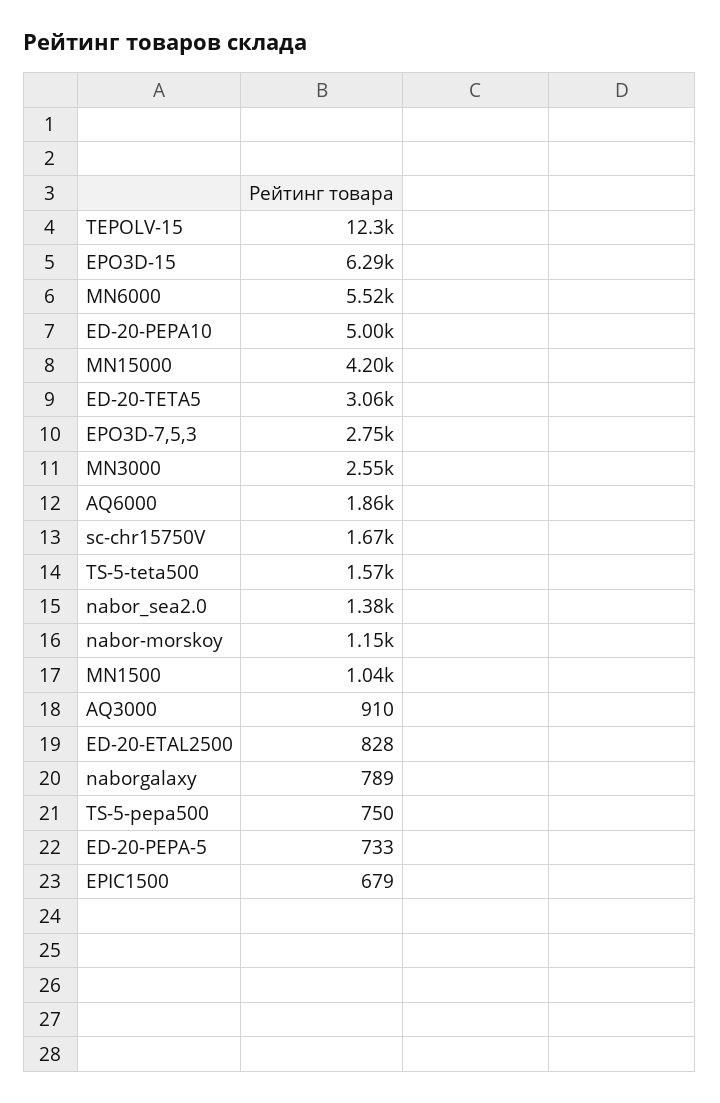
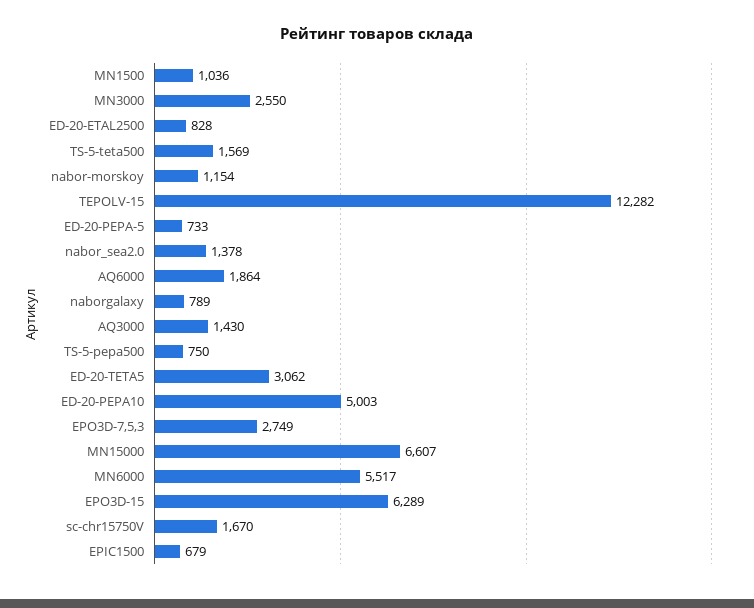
  {
    "TEPOLV-15": 12282,
    "EPO3D-15": 6289,
    "MN6000": 5517,
    "ED-20-PEPA10": 5003,
-   "MN15000": 4200,
+   "MN15000": 6607,
    "ED-20-TETA5": 3062,
    "EPO3D-7,5,3": 2749,
    "MN3000": 2550,
    "AQ6000": 1864,
    "sc-chr15750V": 1670,
    "TS-5-teta500": 1569,
    "nabor_sea2.0": 1378,
    "nabor-morskoy": 1154,
    "MN1500": 1036,
-   "AQ3000": 910,
+   "AQ3000": 1430,
    "ED-20-ETAL2500": 828,
    "naborgalaxy": 789,
    "TS-5-pepa500": 750,
    "ED-20-PEPA-5": 733,
    "EPIC1500": 679
  }

